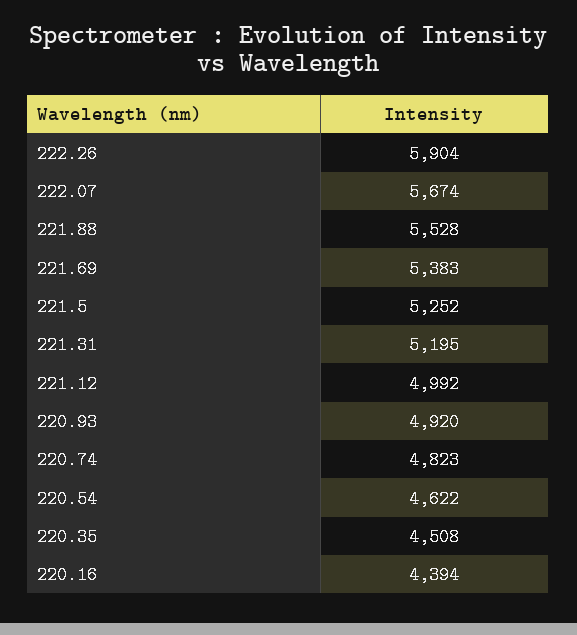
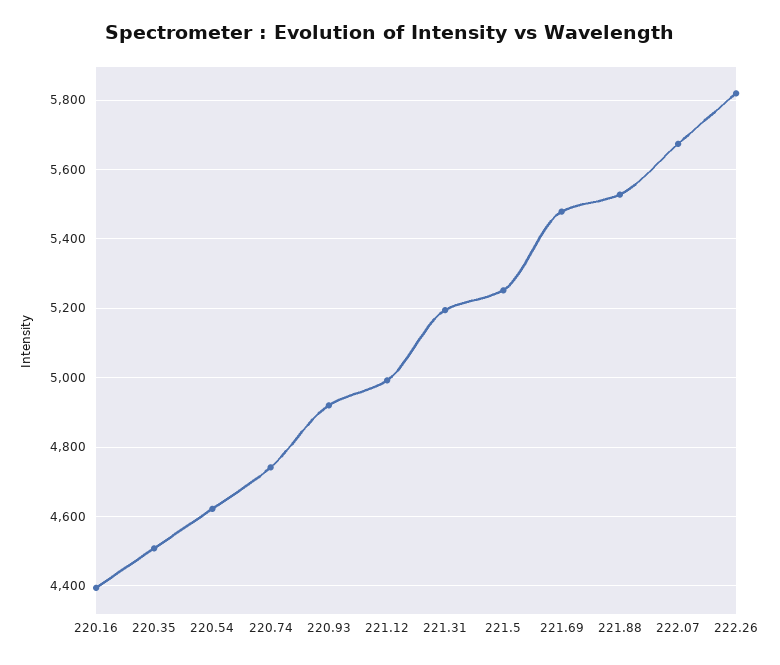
  {
-   "222.26": 5904,
+   "222.26": 5820,
    "222.07": 5674,
    "221.88": 5528,
-   "221.69": 5383,
+   "221.69": 5480,
    "221.5": 5252,
    "221.31": 5195,
    "221.12": 4992,
    "220.93": 4920,
-   "220.74": 4823,
+   "220.74": 4740,
    "220.54": 4622,
    "220.35": 4508,
    "220.16": 4394
  }

